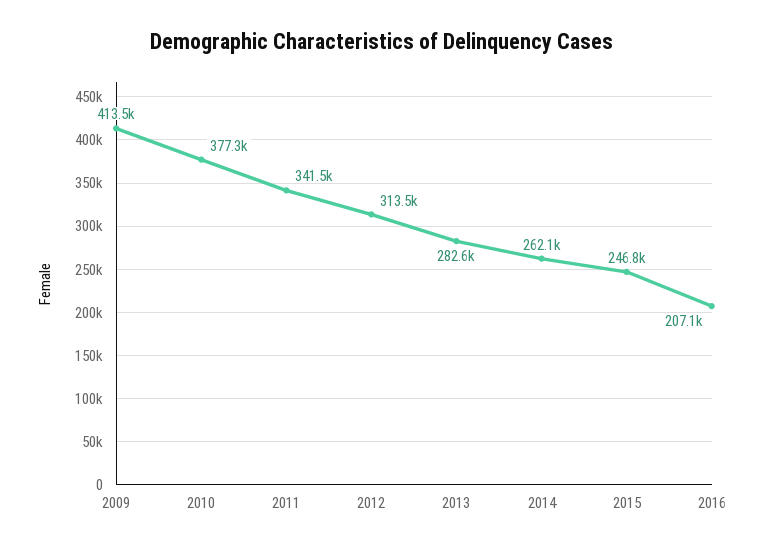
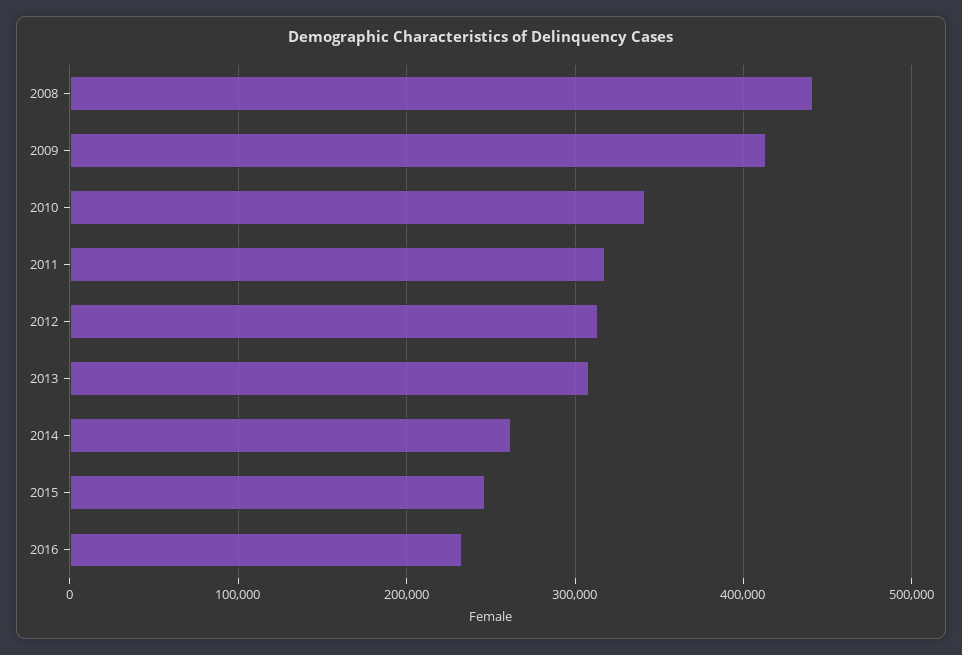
  {
    "2009": 413500,
-   "2010": 377300,
+   "2010": 340000,
-   "2011": 341500,
+   "2011": 320000,
    "2012": 313500,
-   "2013": 282600,
+   "2013": 310000,
    "2014": 262100,
    "2015": 246800,
-   "2016": 207100
+   "2016": 230000,
+   "2008": 440000
  }

